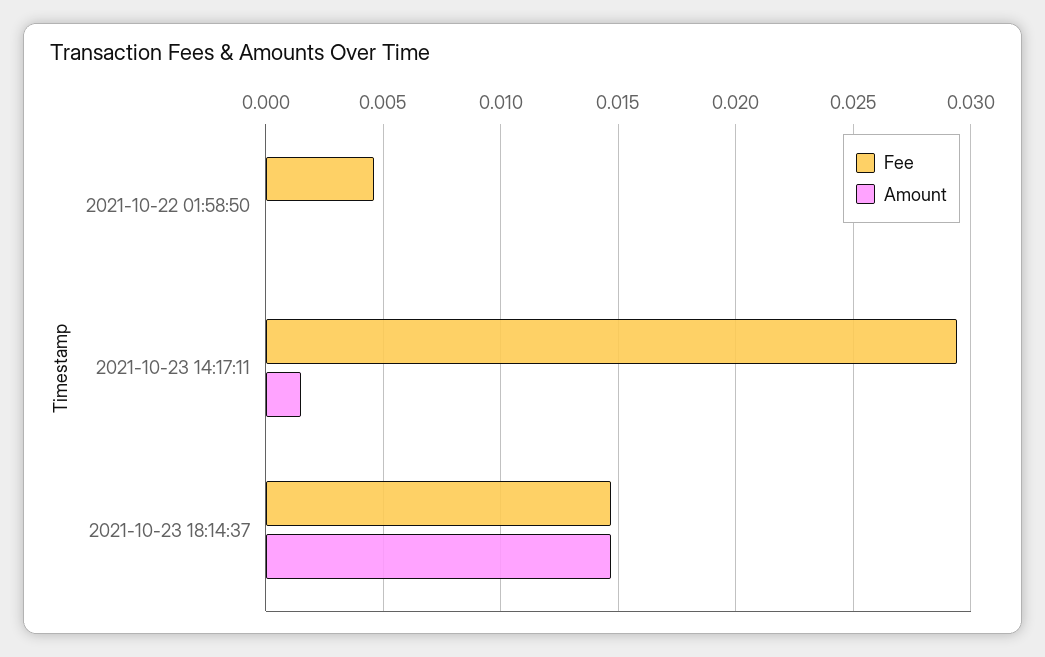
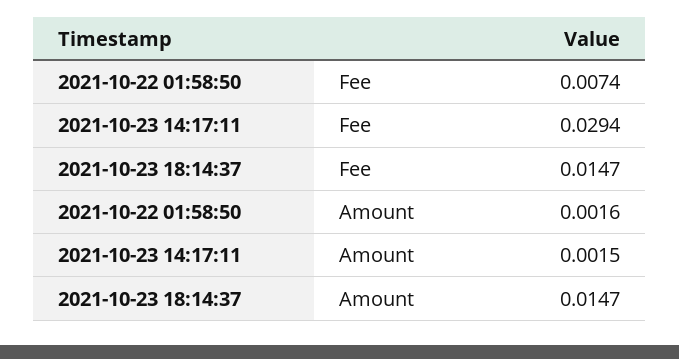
  {
    "Fee": {
-     "2021-10-22 01:58:50": 0.0045,
+     "2021-10-22 01:58:50": 0.0074,
      "2021-10-23 14:17:11": 0.0294,
      "2021-10-23 18:14:37": 0.0147
    },
    "Amount": {
-     "2021-10-22 01:58:50": 0,
+     "2021-10-22 01:58:50": 0.0016,
      "2021-10-23 14:17:11": 0.0015,
      "2021-10-23 18:14:37": 0.0147
    }
  }

